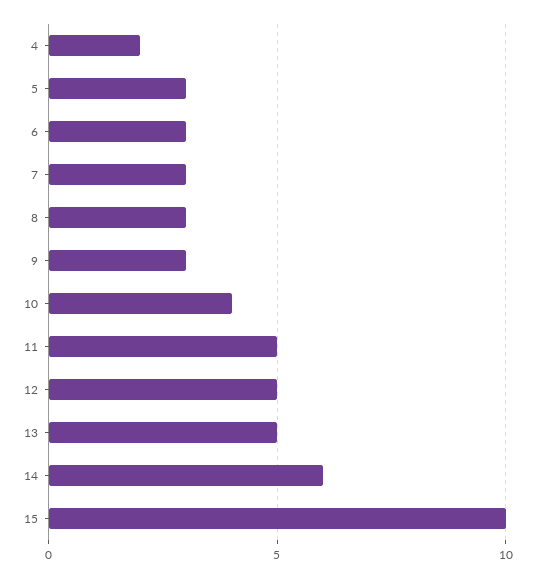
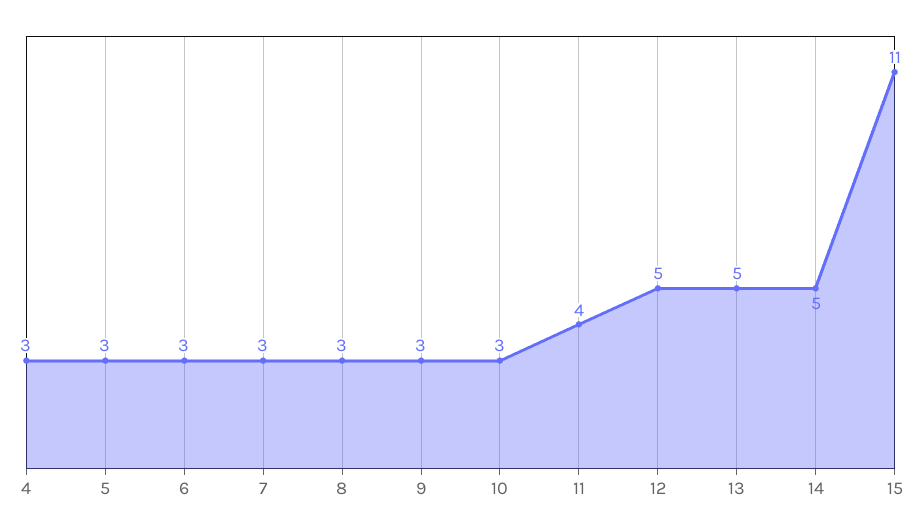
  {
-   "4": 2,
+   "4": 3,
    "5": 3,
    "6": 3,
    "7": 3,
    "8": 3,
    "9": 3,
-   "10": 4,
+   "10": 3,
-   "11": 5,
+   "11": 4,
    "12": 5,
    "13": 5,
-   "14": 6,
+   "14": 5,
-   "15": 10
+   "15": 11
  }

